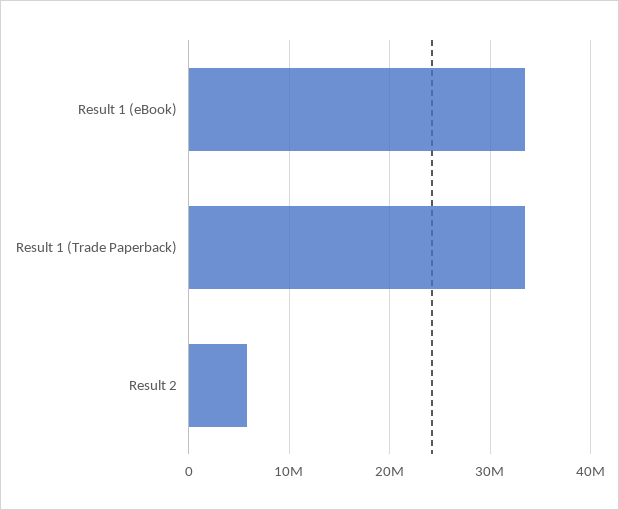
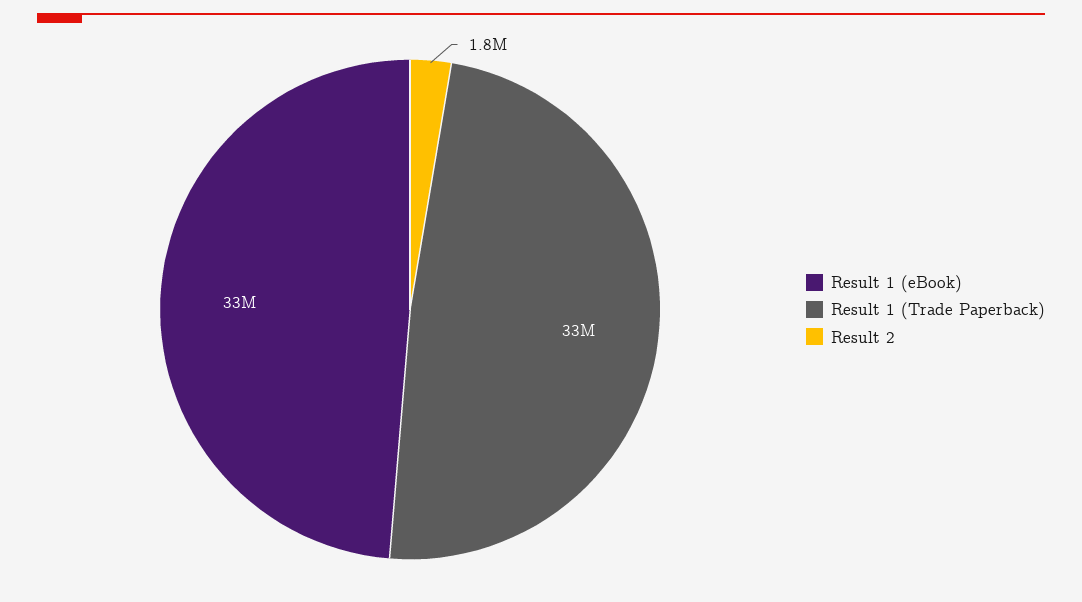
  {
    "Result 1 (eBook)": 33000000,
    "Result 1 (Trade Paperback)": 33000000,
-   "Result 2": 6000000
+   "Result 2": 1800000
  }

